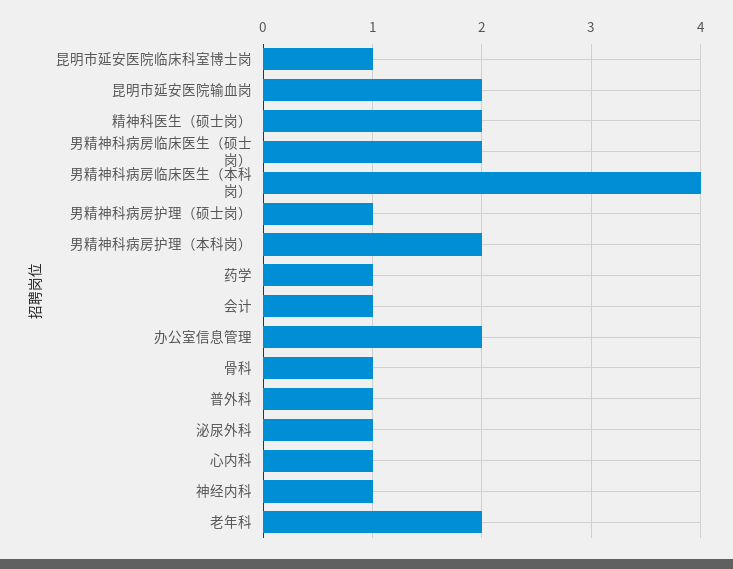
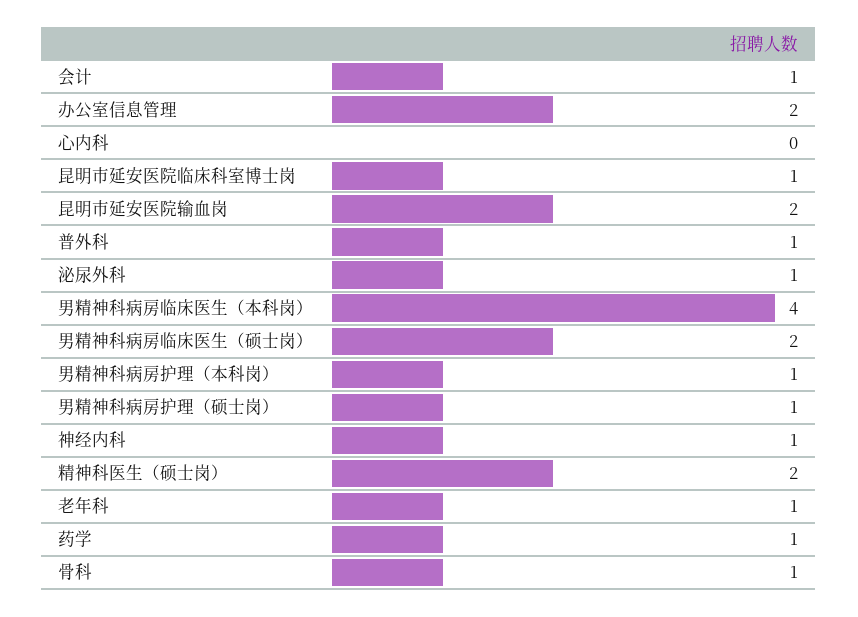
  {
    "昆明市延安医院临床科室博士岗": 1,
    "昆明市延安医院输血岗": 2,
    "精神科医生（硕士岗）": 2,
    "男精神科病房临床医生（硕士岗）": 2,
    "男精神科病房临床医生（本科岗）": 4,
    "男精神科病房护理（硕士岗）": 1,
-   "男精神科病房护理（本科岗）": 2,
+   "男精神科病房护理（本科岗）": 1,
    "药学": 1,
    "会计": 1,
    "办公室信息管理": 2,
    "骨科": 1,
    "普外科": 1,
    "泌尿外科": 1,
-   "心内科": 1,
+   "心内科": 0,
    "神经内科": 1,
-   "老年科": 2
+   "老年科": 1
  }

